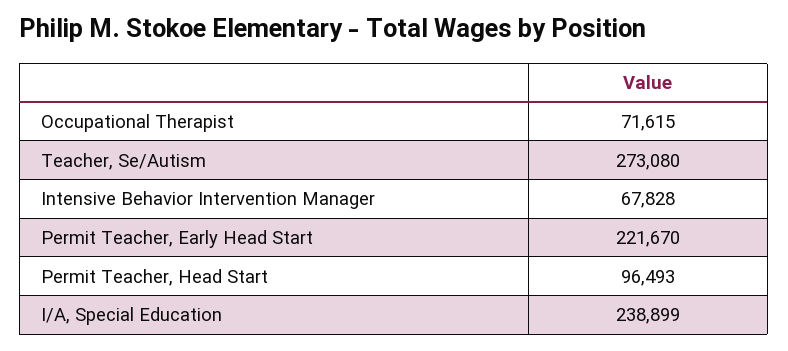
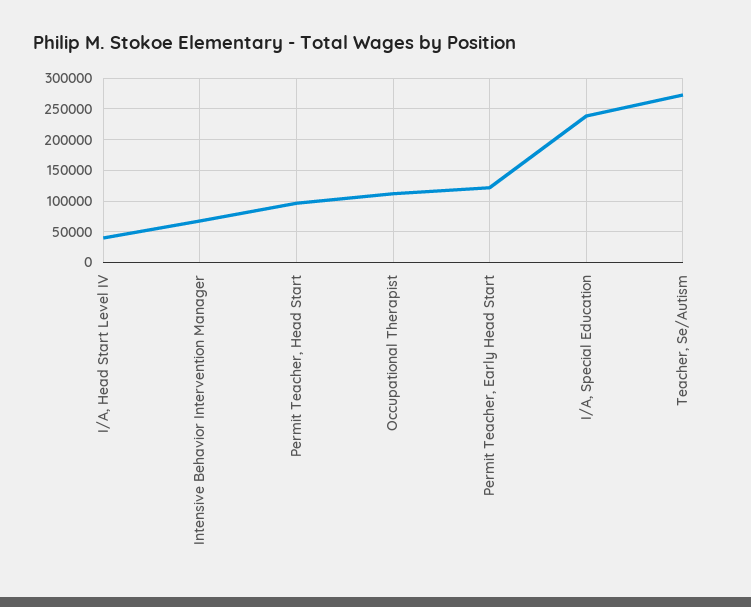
  {
-   "Occupational Therapist": 71615,
+   "Occupational Therapist": 110000,
    "Teacher, Se/Autism": 273080,
    "Intensive Behavior Intervention Manager": 67828,
-   "Permit Teacher, Early Head Start": 221670,
+   "Permit Teacher, Early Head Start": 120000,
    "Permit Teacher, Head Start": 96493,
-   "I/A, Special Education": 238899
+   "I/A, Special Education": 238899,
+   "I/A, Head Start Level IV": 40000
  }

